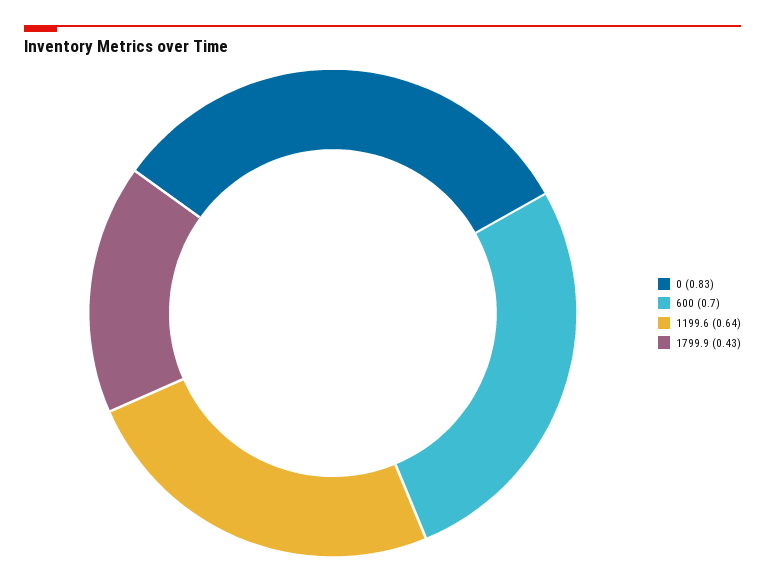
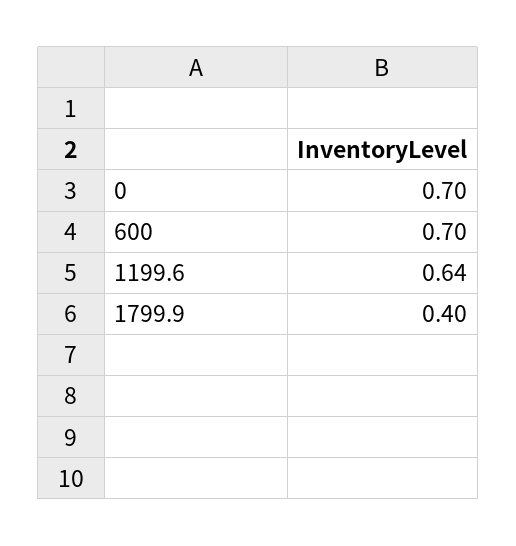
  {
-   "0": 0.83,
+   "0": 0.7,
    "600": 0.7,
    "1199.6": 0.64,
-   "1799.9": 0.43
+   "1799.9": 0.4
  }

